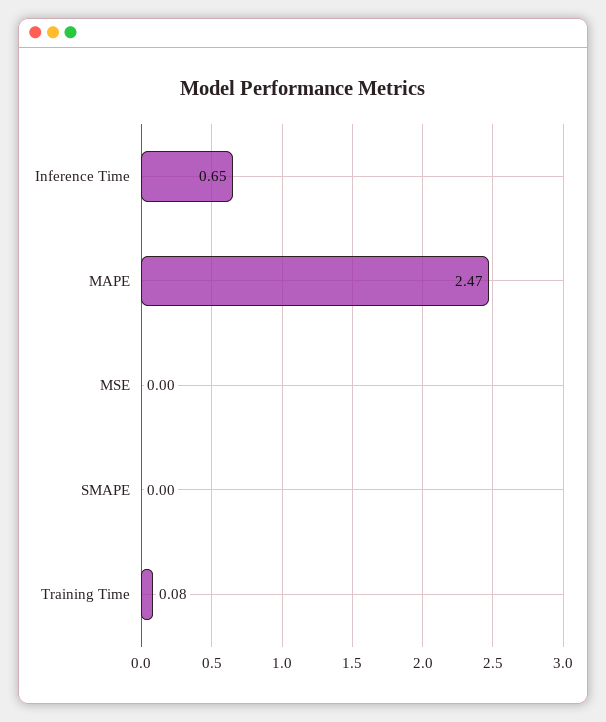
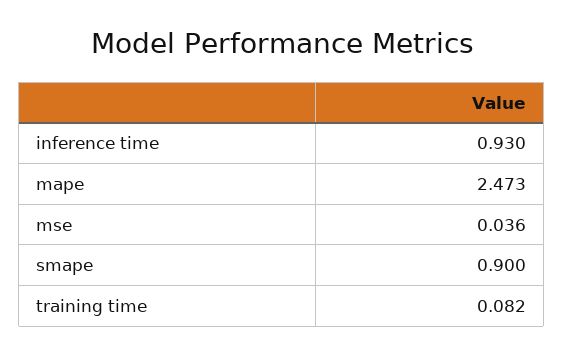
  {
-   "Inference Time": 0.65,
+   "Inference Time": 0.93,
    "MAPE": 2.473,
-   "MSE": 0,
+   "MSE": 0.036,
-   "SMAPE": 0,
+   "SMAPE": 0.9,
    "Training Time": 0.082
  }

